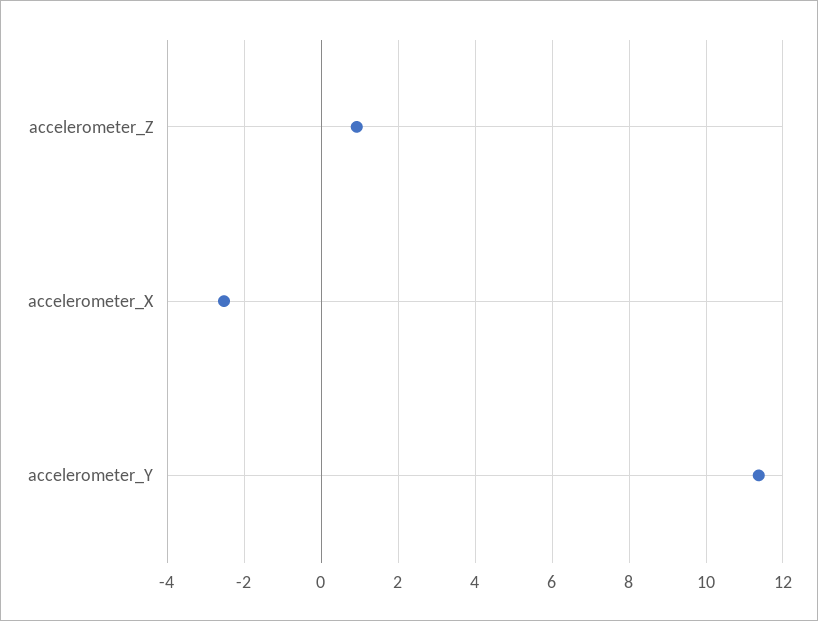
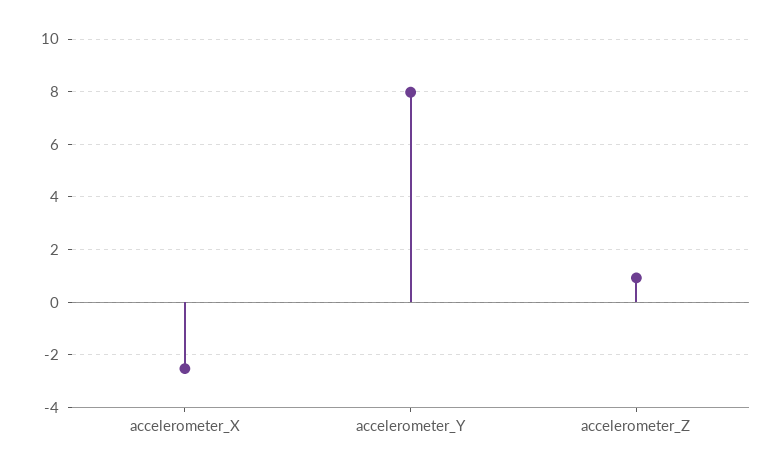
  {
    "accelerometer_Z": 1,
    "accelerometer_X": -2.6,
-   "accelerometer_Y": 11.4
+   "accelerometer_Y": 8
  }

